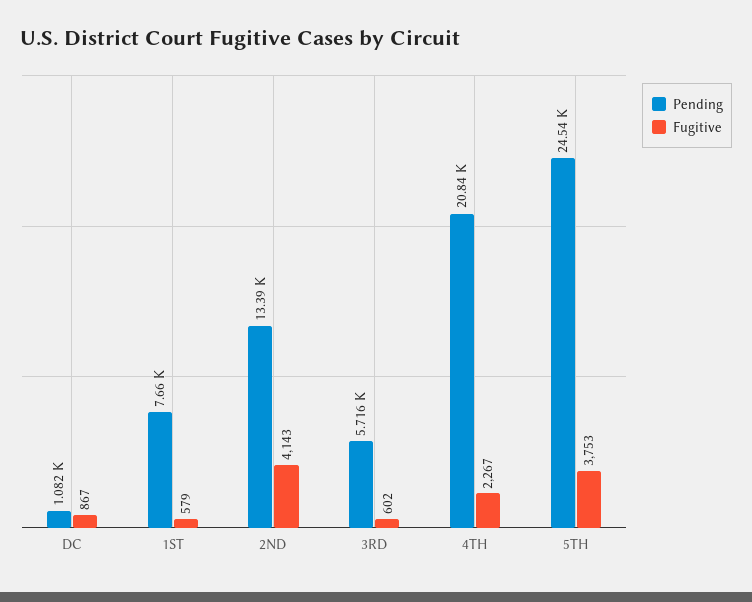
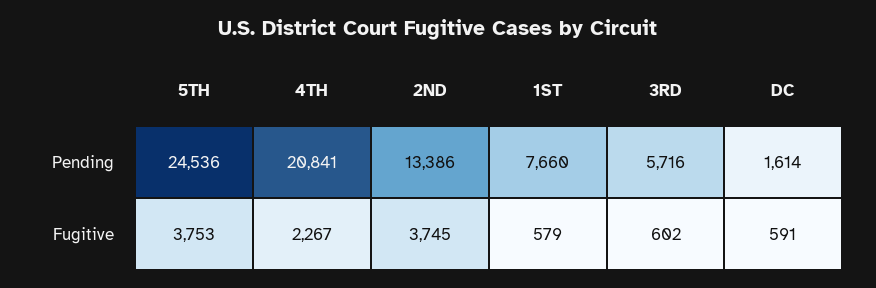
  {
    "Pending": {
-     "DC": 1082,
+     "DC": 1614,
      "1ST": 7660,
      "2ND": 13386,
      "3RD": 5716,
      "4TH": 20841,
      "5TH": 24536
    },
    "Fugitive": {
-     "DC": 867,
+     "DC": 591,
      "1ST": 579,
-     "2ND": 4143,
+     "2ND": 3745,
      "3RD": 602,
      "4TH": 2267,
      "5TH": 3753
    }
  }

